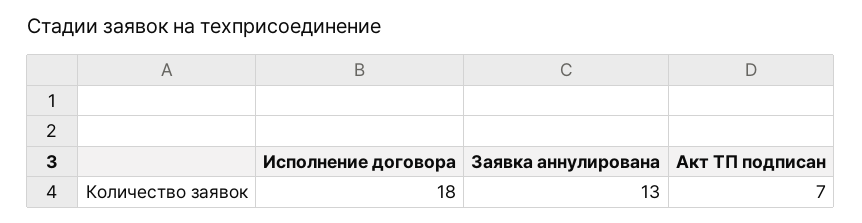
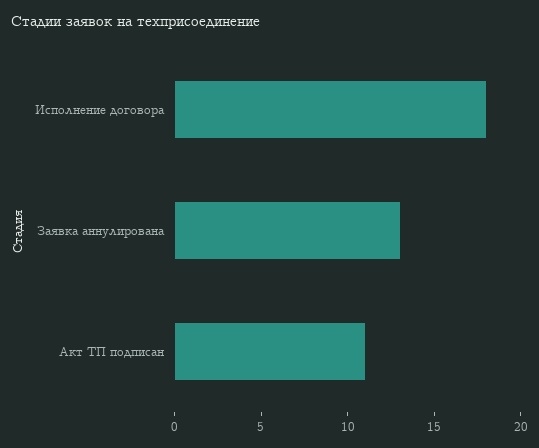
  {
    "Исполнение договора": 18,
    "Заявка аннулирована": 13,
-   "Акт ТП подписан": 7
+   "Акт ТП подписан": 11
  }

